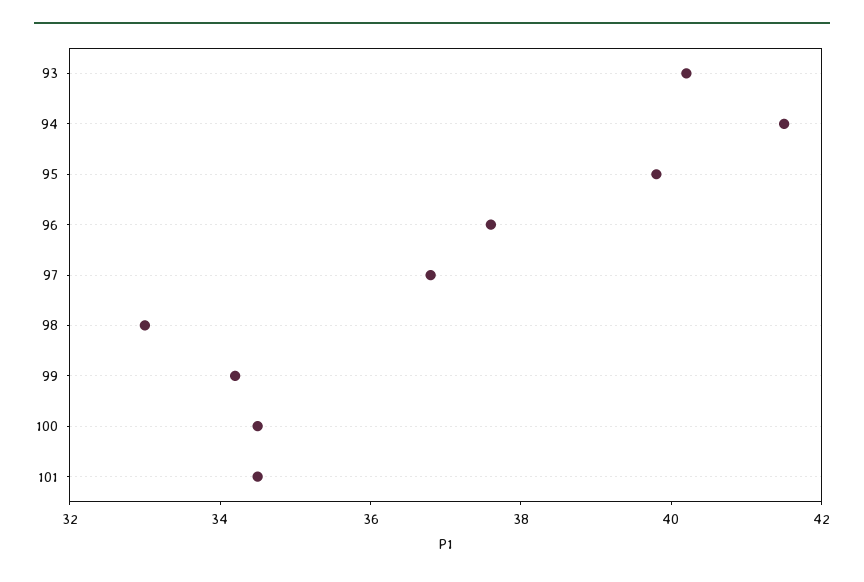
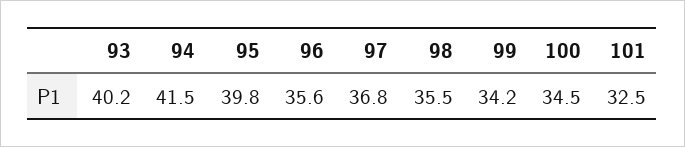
  {
    "93": 40.2,
    "94": 41.5,
    "95": 39.8,
-   "96": 37.5,
+   "96": 35.6,
    "97": 36.8,
-   "98": 33,
+   "98": 35.5,
    "99": 34.2,
    "100": 34.5,
-   "101": 34.5
+   "101": 32.5
  }

